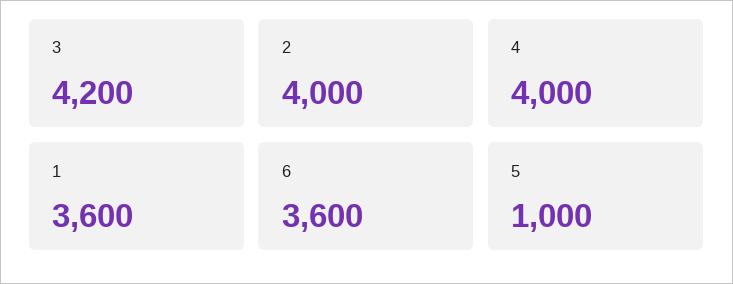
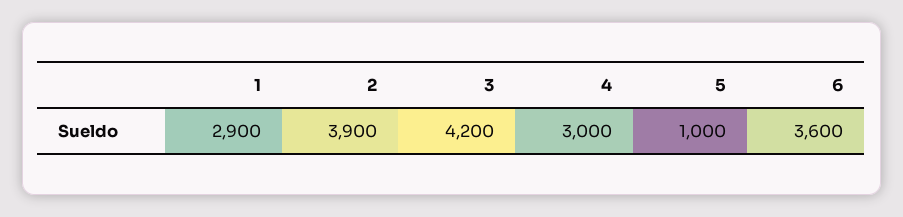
  {
    "3": 4200,
-   "2": 4000,
+   "2": 3900,
-   "4": 4000,
+   "4": 3000,
-   "1": 3600,
+   "1": 2900,
    "6": 3600,
    "5": 1000
  }

